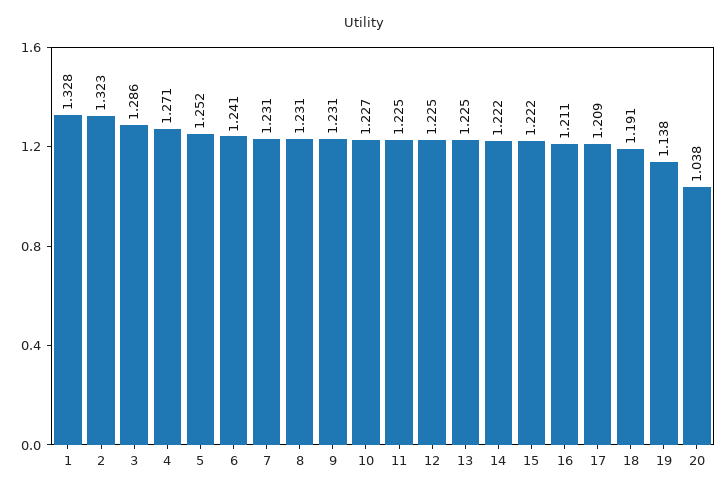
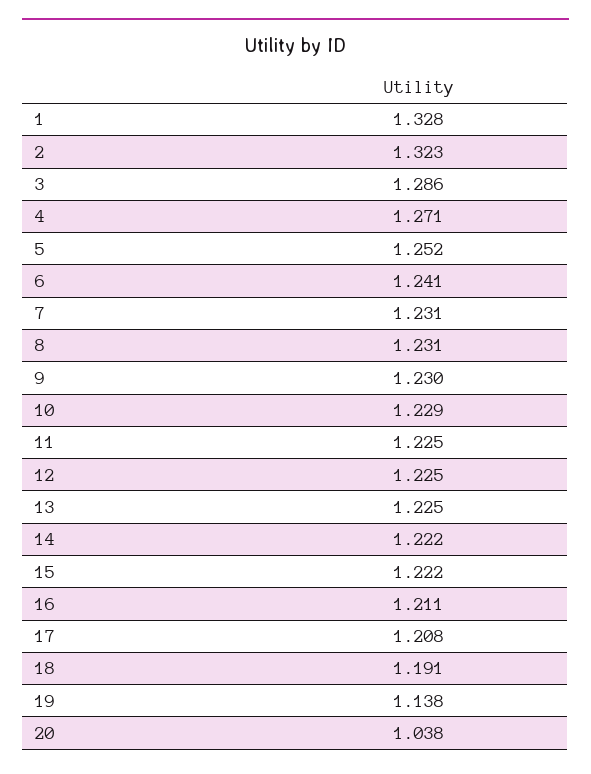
  {
    "1": 1.328,
    "2": 1.323,
    "3": 1.286,
    "4": 1.271,
    "5": 1.252,
    "6": 1.241,
    "7": 1.231,
    "8": 1.231,
-   "9": 1.231,
+   "9": 1.23,
-   "10": 1.227,
+   "10": 1.229,
    "11": 1.225,
    "12": 1.225,
    "13": 1.225,
    "14": 1.222,
    "15": 1.222,
    "16": 1.211,
-   "17": 1.209,
+   "17": 1.208,
    "18": 1.191,
    "19": 1.138,
    "20": 1.038
  }

